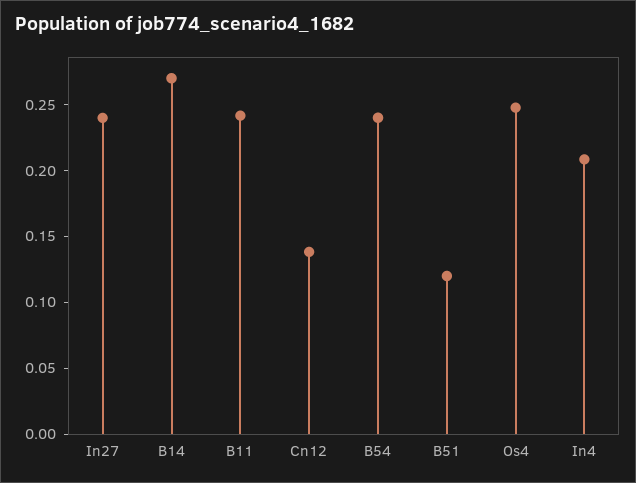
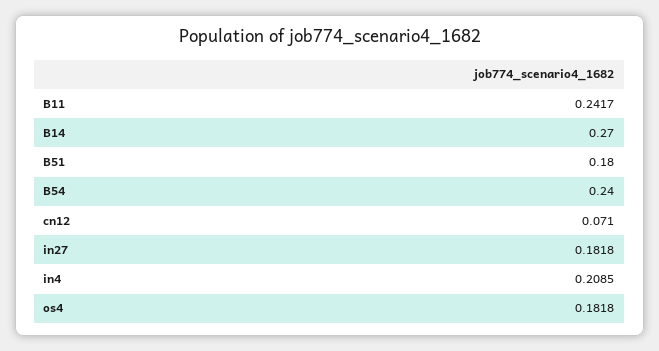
  {
-   "In27": 0.24,
+   "In27": 0.1818,
    "B14": 0.27,
    "B11": 0.2417,
-   "Cn12": 0.14,
+   "Cn12": 0.071,
    "B54": 0.24,
-   "B51": 0.12,
+   "B51": 0.18,
-   "Os4": 0.25,
+   "Os4": 0.1818,
    "In4": 0.2085
  }

